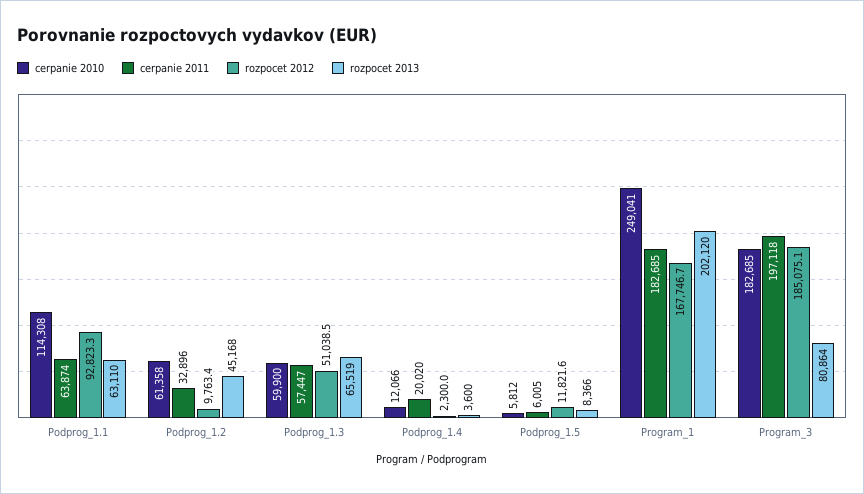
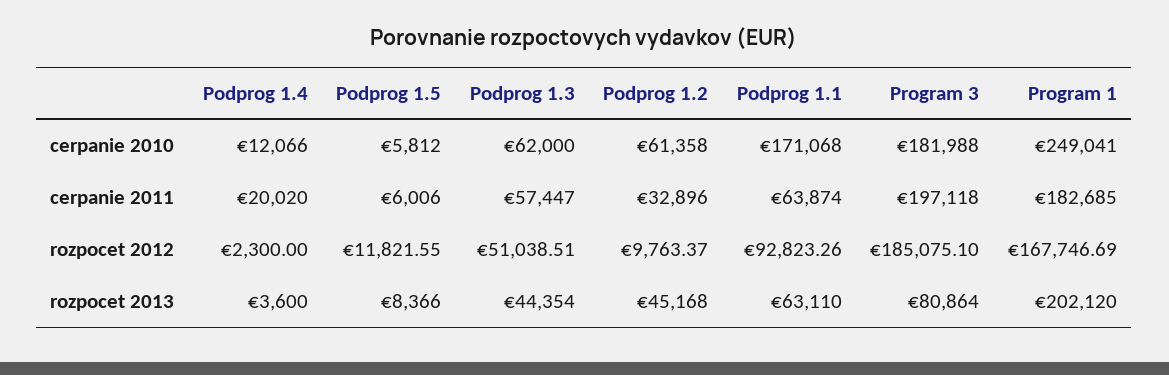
  {
    "cerpanie 2010": {
-     "Podprog_1.1": 114308,
+     "Podprog_1.1": 171068,
      "Podprog_1.2": 61358,
-     "Podprog_1.3": 59900,
+     "Podprog_1.3": 62000,
      "Podprog_1.4": 12066,
      "Podprog_1.5": 5812,
      "Program_1": 249041,
-     "Program_3": 182685
+     "Program_3": 181988
    },
    "cerpanie 2011": {
      "Podprog_1.1": 63874,
      "Podprog_1.2": 32896,
      "Podprog_1.3": 57447,
      "Podprog_1.4": 20020,
-     "Podprog_1.5": 6005,
+     "Podprog_1.5": 6006,
      "Program_1": 182685,
      "Program_3": 197118
    },
    "rozpocet 2012": {
      "Podprog_1.1": 92823.26,
      "Podprog_1.2": 9763.37,
      "Podprog_1.3": 51038.51,
      "Podprog_1.4": 2300,
      "Podprog_1.5": 11821.55,
      "Program_1": 167746.69,
      "Program_3": 185075.1
    },
    "rozpocet 2013": {
      "Podprog_1.1": 63110,
      "Podprog_1.2": 45168,
-     "Podprog_1.3": 65519,
+     "Podprog_1.3": 44354,
      "Podprog_1.4": 3600,
      "Podprog_1.5": 8366,
      "Program_1": 202120,
      "Program_3": 80864
    }
  }

